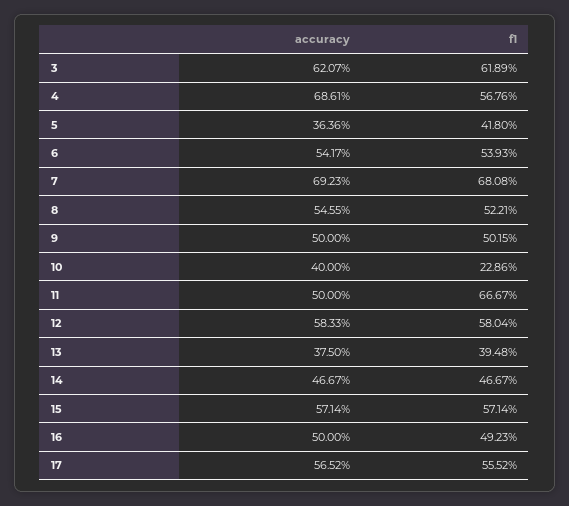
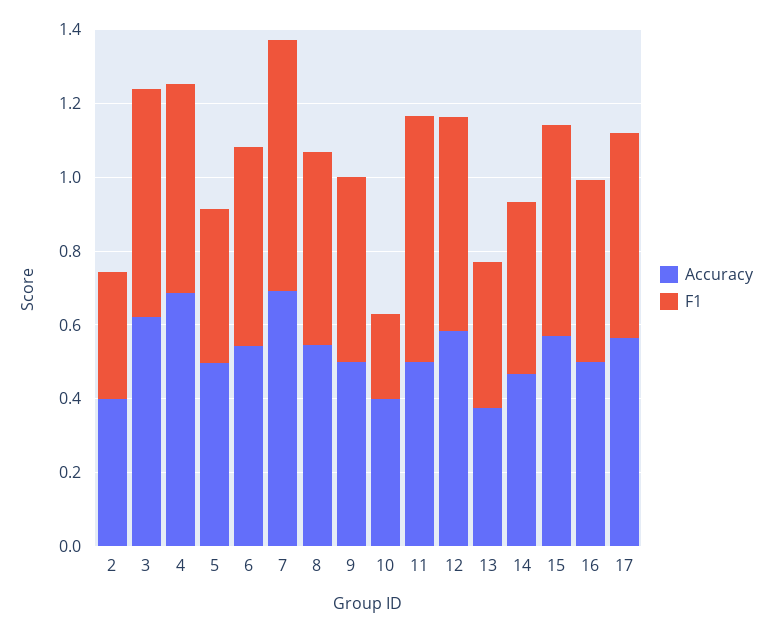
  {
    "accuracy": {
      "3": 0.6207,
      "4": 0.6861,
-     "5": 0.3636,
+     "5": 0.5,
      "6": 0.5417,
      "7": 0.6923,
      "8": 0.5455,
      "9": 0.5,
      "10": 0.4,
      "11": 0.5,
      "12": 0.5833,
      "13": 0.375,
      "14": 0.4667,
      "15": 0.5714,
      "16": 0.5,
-     "17": 0.5652
+     "17": 0.5652,
+     "2": 0.4
    },
    "f1": {
      "3": 0.6189,
      "4": 0.5676,
      "5": 0.418,
      "6": 0.5393,
      "7": 0.6808,
      "8": 0.5221,
      "9": 0.5015,
      "10": 0.2286,
      "11": 0.6667,
      "12": 0.5804,
      "13": 0.3948,
      "14": 0.4667,
      "15": 0.5714,
      "16": 0.4923,
-     "17": 0.5552
+     "17": 0.5552,
+     "2": 0.35
    }
  }

